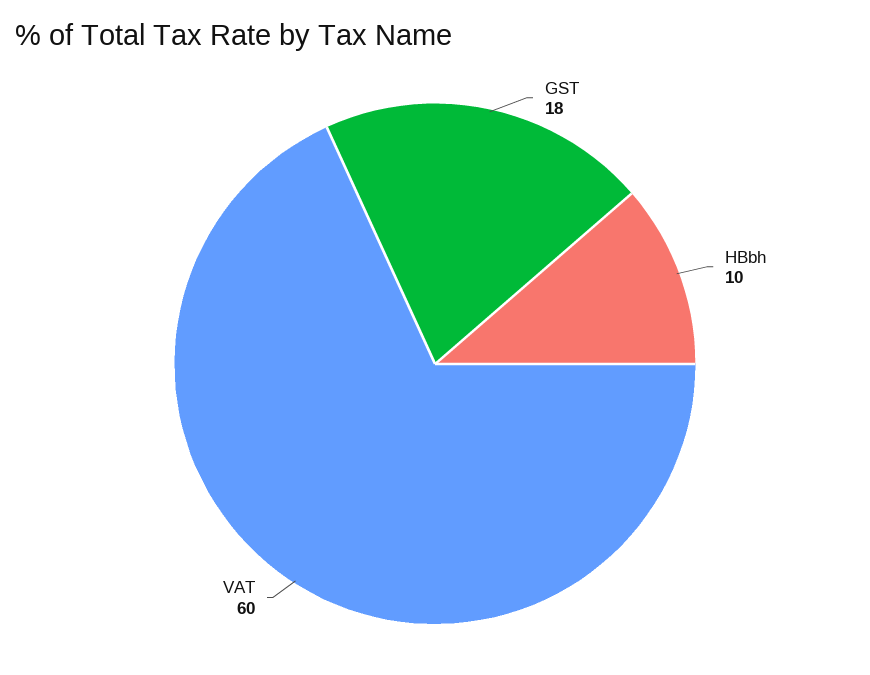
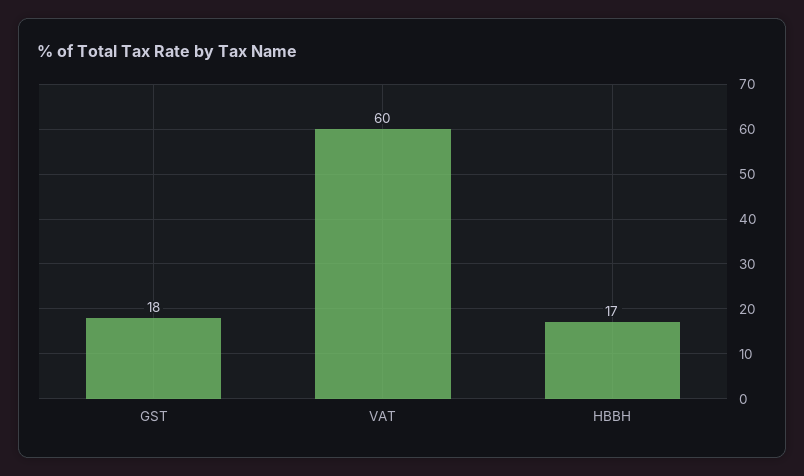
  {
    "GST": 18,
-   "HBbh": 10,
+   "HBbh": 17,
    "VAT": 60
  }

